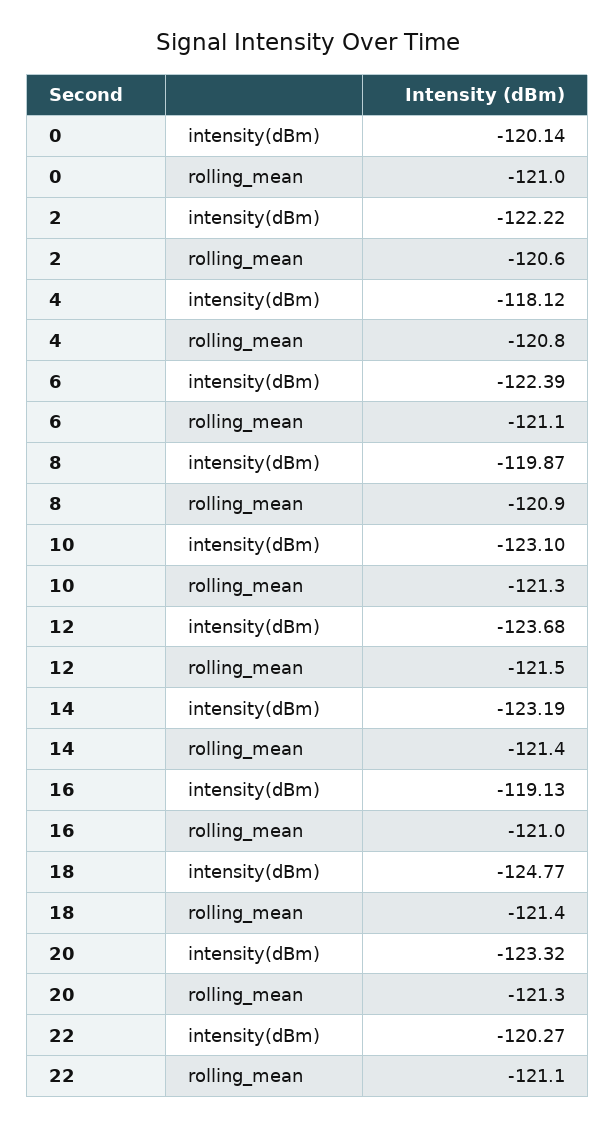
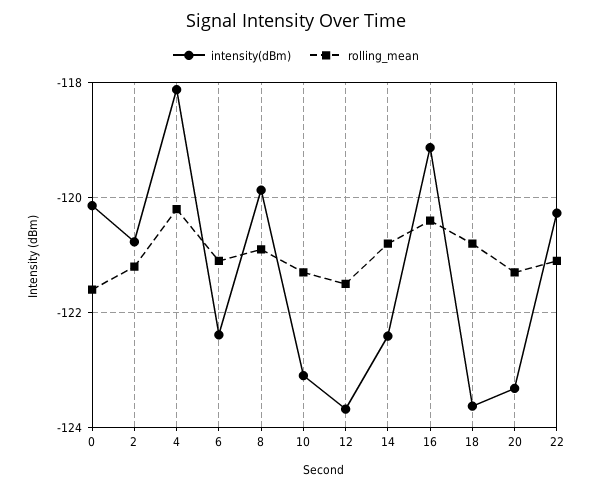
  {
    "intensity(dBm)": {
      "0": -120.14,
-     "2": -122.22,
+     "2": -120.8,
      "4": -118.12,
      "6": -122.39,
      "8": -119.87,
      "10": -123.1,
      "12": -123.68,
-     "14": -123.19,
+     "14": -122.4,
      "16": -119.13,
-     "18": -124.77,
+     "18": -123.6,
      "20": -123.32,
      "22": -120.27
    },
    "rolling_mean": {
-     "0": -121,
+     "0": -121.6,
-     "2": -120.6,
+     "2": -121.2,
-     "4": -120.8,
+     "4": -120.2,
      "6": -121.1,
      "8": -120.9,
      "10": -121.3,
      "12": -121.5,
-     "14": -121.4,
+     "14": -120.8,
-     "16": -121,
+     "16": -120.4,
-     "18": -121.4,
+     "18": -120.8,
      "20": -121.3,
      "22": -121.1
    }
  }

